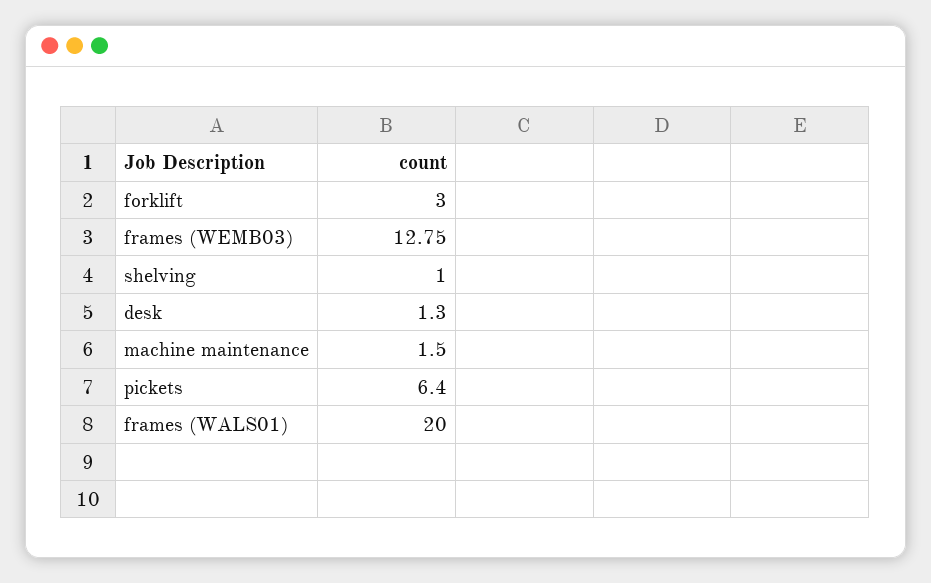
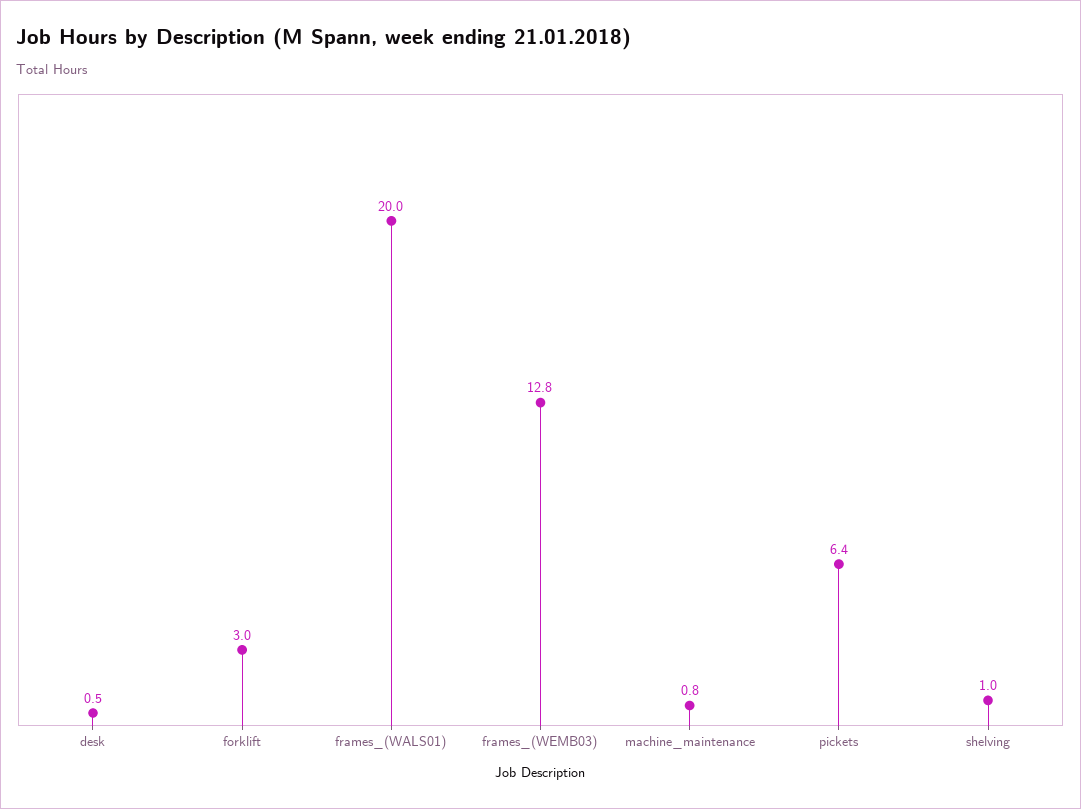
  {
    "forklift": 3,
    "frames (WEMB03)": 12.75,
    "shelving": 1,
-   "desk": 1.3,
+   "desk": 0.5,
-   "machine maintenance": 1.5,
+   "machine maintenance": 0.8,
    "pickets": 6.4,
    "frames (WALS01)": 20
  }

